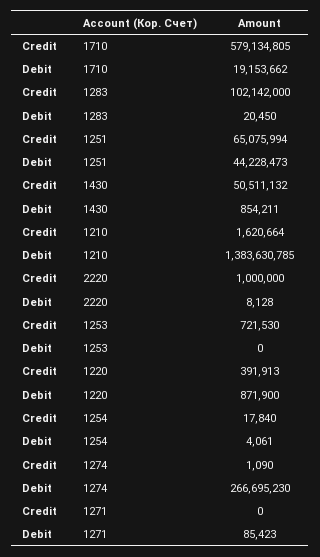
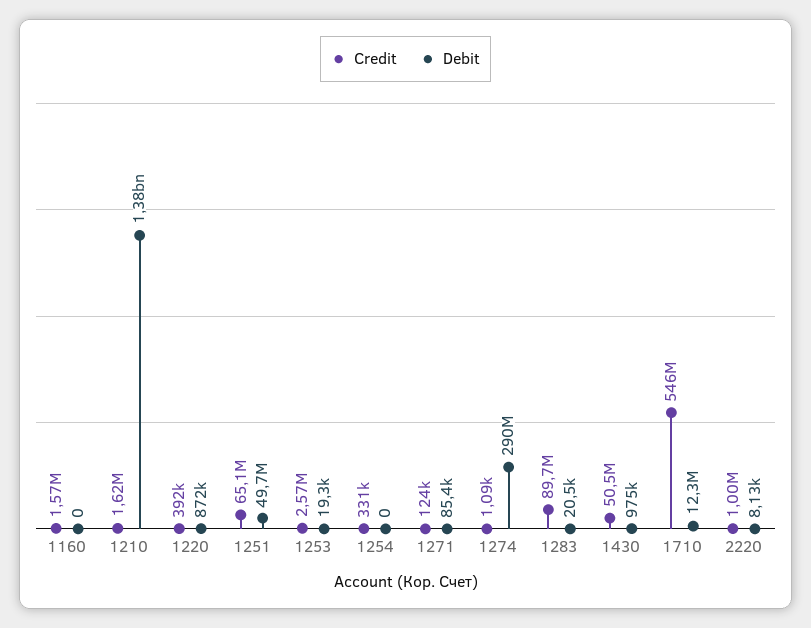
  {
    "Credit": {
-     "1710": 579134805,
+     "1710": 546000000,
-     "1283": 102142000,
+     "1283": 89700000,
      "1251": 65075994,
      "1430": 50511132,
      "1210": 1620664,
      "2220": 1000000,
-     "1253": 721530,
+     "1253": 2570000,
      "1220": 391913,
-     "1254": 17840,
+     "1254": 331000,
      "1274": 1090,
-     "1271": 0
+     "1271": 124000,
+     "1160": 1570000
    },
    "Debit": {
-     "1710": 19153662,
+     "1710": 12300000,
      "1283": 20450,
-     "1251": 44228473,
+     "1251": 49700000,
-     "1430": 854211,
+     "1430": 975000,
      "1210": 1383630785,
      "2220": 8128,
-     "1253": 0,
+     "1253": 19300,
      "1220": 871900,
-     "1254": 4061,
+     "1254": 0,
-     "1274": 266695230,
+     "1274": 290000000,
-     "1271": 85423
+     "1271": 85423,
+     "1160": 0
    }
  }

